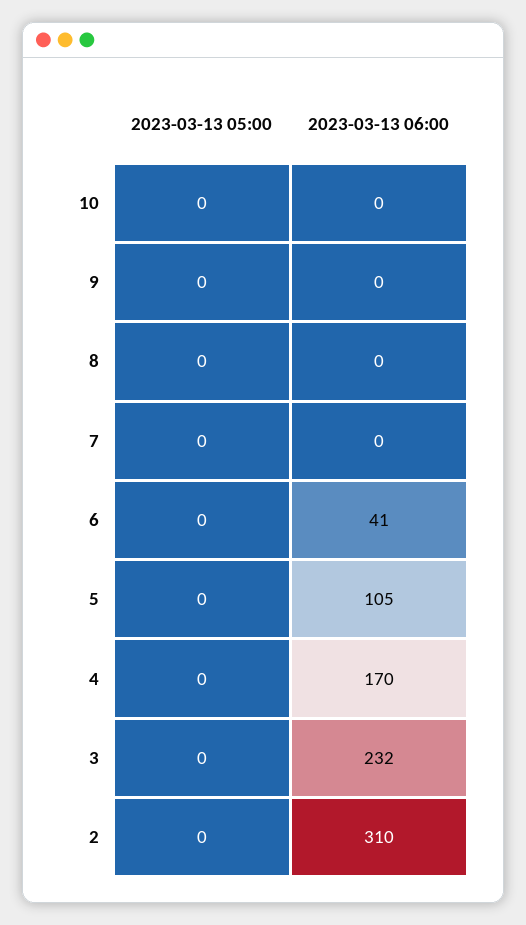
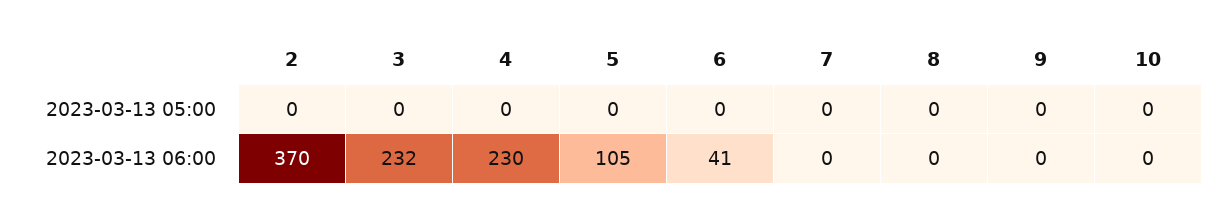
  {
    "2023-03-13 05:00": {
      "10": 0,
      "9": 0,
      "8": 0,
      "7": 0,
      "6": 0,
      "5": 0,
      "4": 0,
      "3": 0,
      "2": 0
    },
    "2023-03-13 06:00": {
      "10": 0,
      "9": 0,
      "8": 0,
      "7": 0,
      "6": 41,
      "5": 105,
-     "4": 170,
+     "4": 230,
      "3": 232,
-     "2": 310
+     "2": 370
    }
  }

